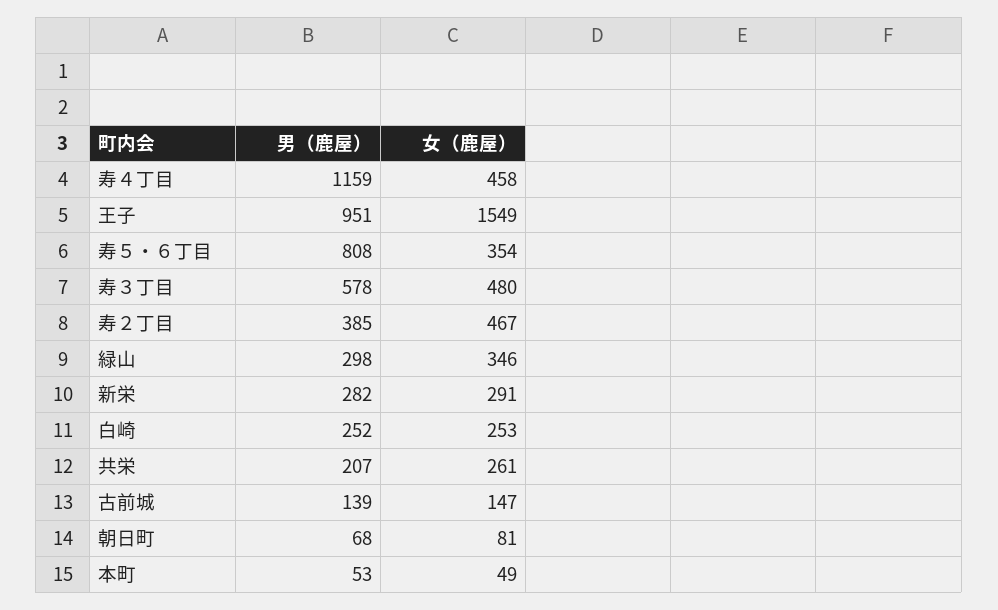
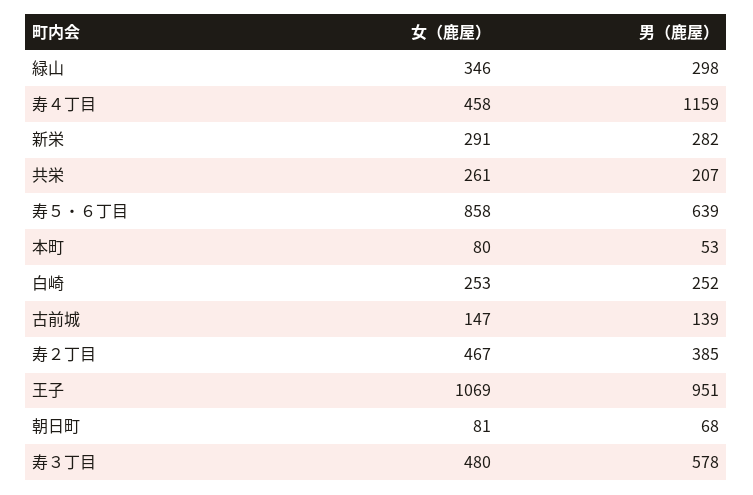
  {
    "男（鹿屋）": {
      "寿４丁目": 1159,
      "王子": 951,
-     "寿５・６丁目": 808,
+     "寿５・６丁目": 639,
      "寿３丁目": 578,
      "寿２丁目": 385,
      "緑山": 298,
      "新栄": 282,
      "白崎": 252,
      "共栄": 207,
      "古前城": 139,
      "朝日町": 68,
      "本町": 53
    },
    "女（鹿屋）": {
      "寿４丁目": 458,
-     "王子": 1549,
+     "王子": 1069,
-     "寿５・６丁目": 354,
+     "寿５・６丁目": 858,
      "寿３丁目": 480,
      "寿２丁目": 467,
      "緑山": 346,
      "新栄": 291,
      "白崎": 253,
      "共栄": 261,
      "古前城": 147,
      "朝日町": 81,
-     "本町": 49
+     "本町": 80
    }
  }

